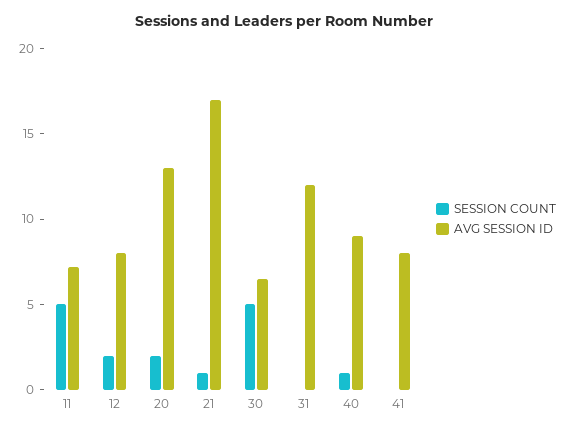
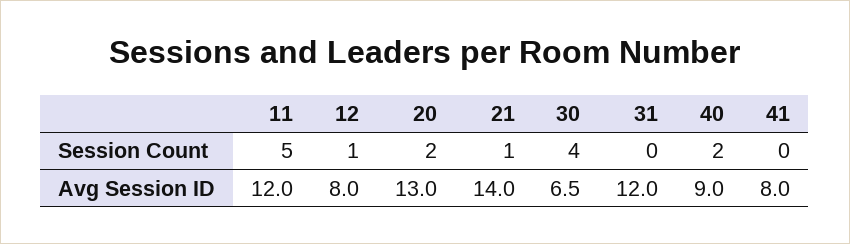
  {
    "SESSION COUNT": {
      "11": 5,
-     "12": 2,
+     "12": 1,
      "20": 2,
      "21": 1,
-     "30": 5,
+     "30": 4,
      "31": 0,
-     "40": 1,
+     "40": 2,
      "41": 0
    },
    "AVG SESSION ID": {
-     "11": 7,
+     "11": 12,
      "12": 8,
      "20": 13,
-     "21": 17,
+     "21": 14,
      "30": 6.5,
      "31": 12,
      "40": 9,
      "41": 8
    }
  }

